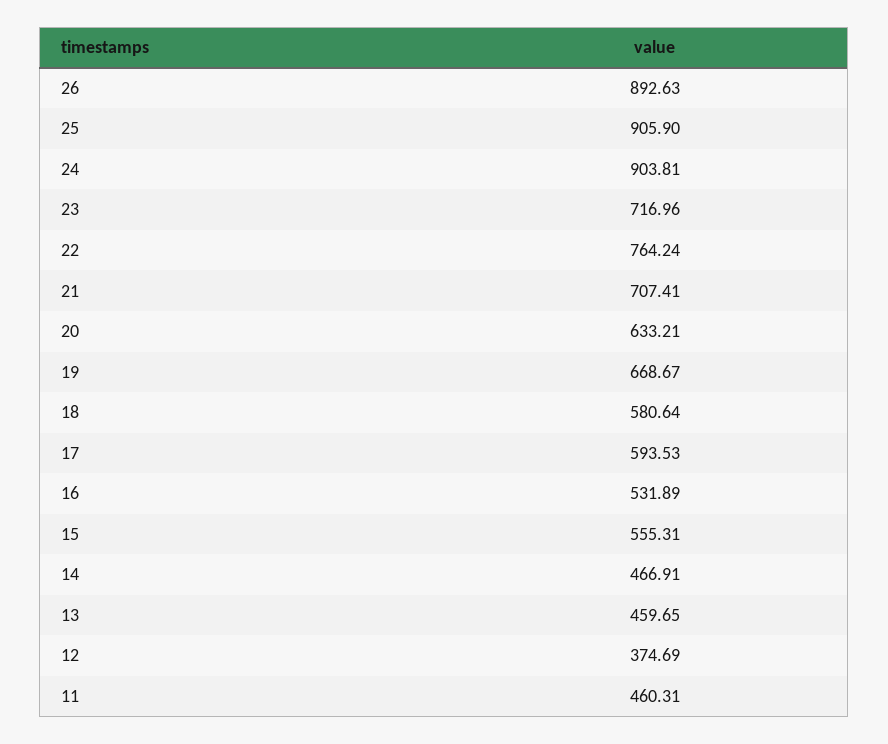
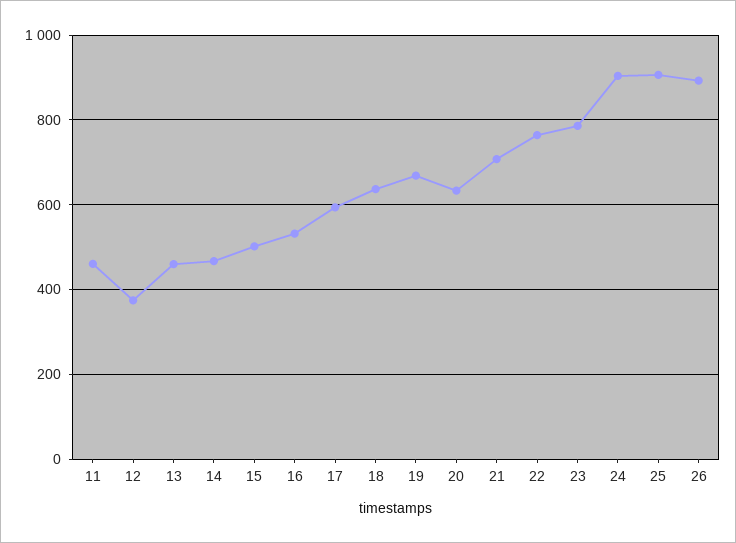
  {
    "26": 892.63,
    "25": 905.9,
    "24": 903.81,
-   "23": 716.96,
+   "23": 780,
    "22": 764.24,
    "21": 707.41,
    "20": 633.21,
    "19": 668.67,
-   "18": 580.64,
+   "18": 640,
    "17": 593.53,
    "16": 531.89,
-   "15": 555.31,
+   "15": 500,
    "14": 466.91,
    "13": 459.65,
    "12": 374.69,
    "11": 460.31
  }

